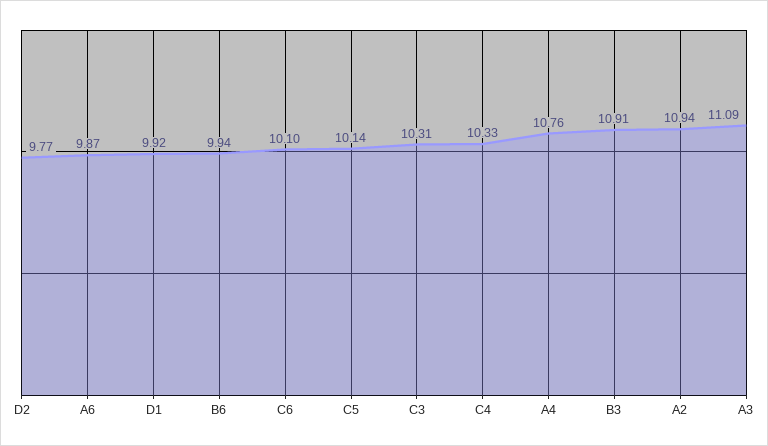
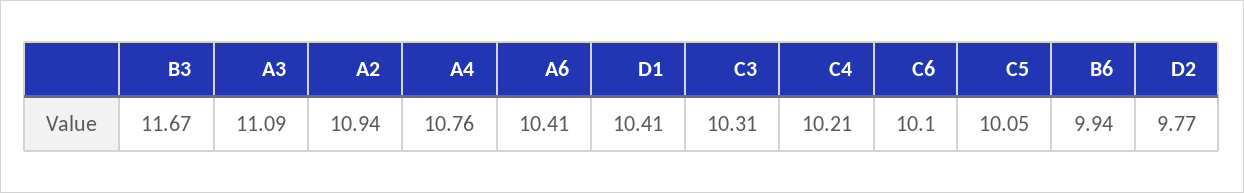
  {
    "D2": 9.77,
-   "A6": 9.87,
+   "A6": 10.41,
-   "D1": 9.92,
+   "D1": 10.41,
    "B6": 9.94,
    "C6": 10.1,
-   "C5": 10.14,
+   "C5": 10.05,
    "C3": 10.31,
-   "C4": 10.33,
+   "C4": 10.21,
    "A4": 10.76,
-   "B3": 10.91,
+   "B3": 11.67,
    "A2": 10.94,
    "A3": 11.09
  }

